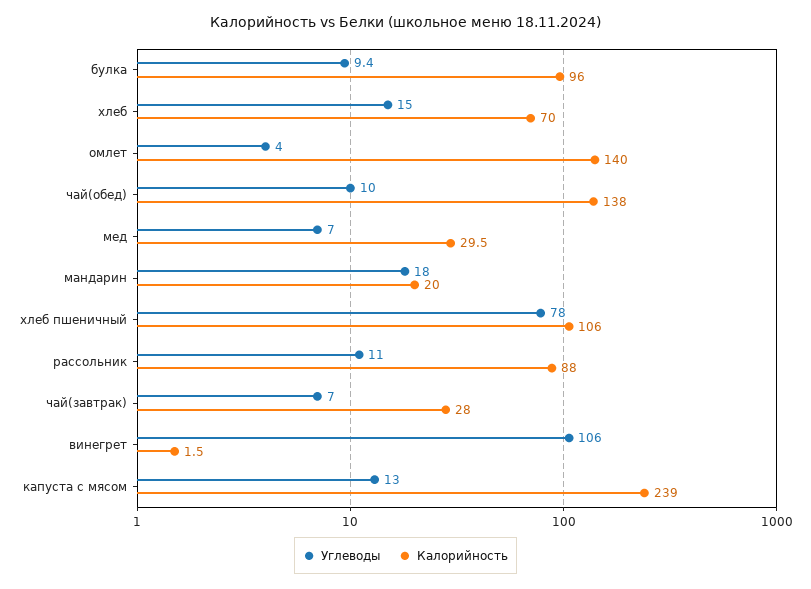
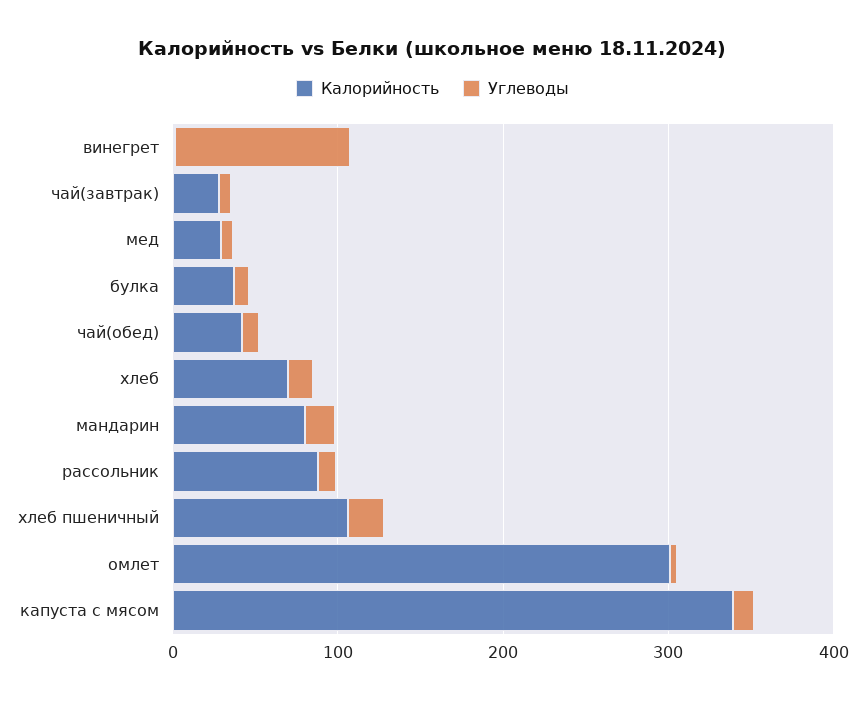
  {
    "Углеводы": {
      "булка": 9.4,
      "хлеб": 15,
      "омлет": 4,
      "чай(обед)": 10,
      "мед": 7,
      "мандарин": 18,
-     "хлеб пшеничный": 78,
+     "хлеб пшеничный": 20,
      "рассольник": 11,
      "чай(завтрак)": 7,
      "винегрет": 106,
      "капуста с мясом": 13
    },
    "Калорийность": {
-     "булка": 96,
+     "булка": 40,
      "хлеб": 70,
-     "омлет": 140,
+     "омлет": 300,
-     "чай(обед)": 138,
+     "чай(обед)": 40,
      "мед": 29.5,
-     "мандарин": 20,
+     "мандарин": 80,
      "хлеб пшеничный": 106,
      "рассольник": 88,
      "чай(завтрак)": 28,
      "винегрет": 1.5,
-     "капуста с мясом": 239
+     "капуста с мясом": 340
    }
  }

